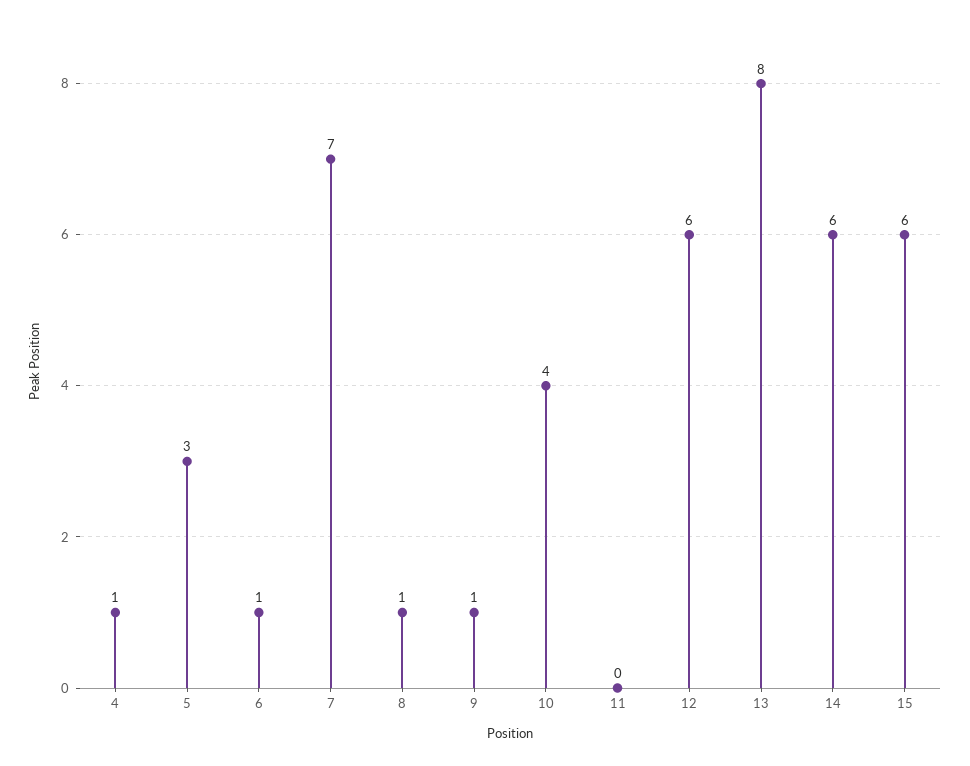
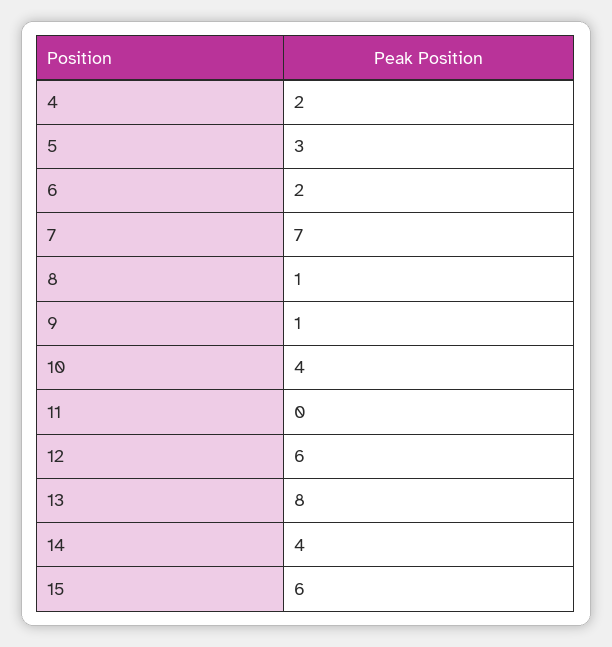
  {
-   "4": 1,
+   "4": 2,
    "5": 3,
-   "6": 1,
+   "6": 2,
    "7": 7,
    "8": 1,
    "9": 1,
    "10": 4,
    "11": 0,
    "12": 6,
    "13": 8,
-   "14": 6,
+   "14": 4,
    "15": 6
  }

